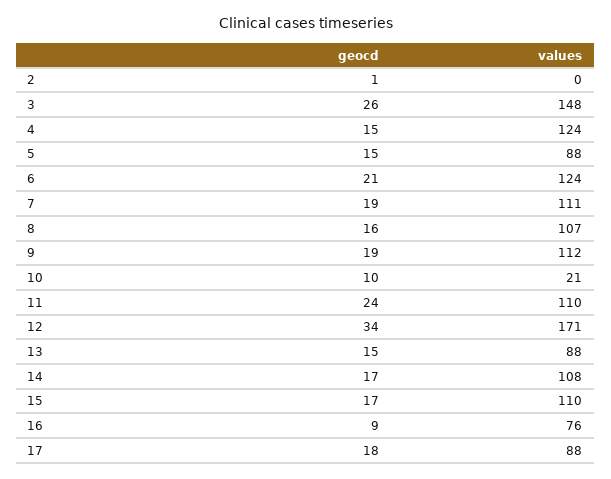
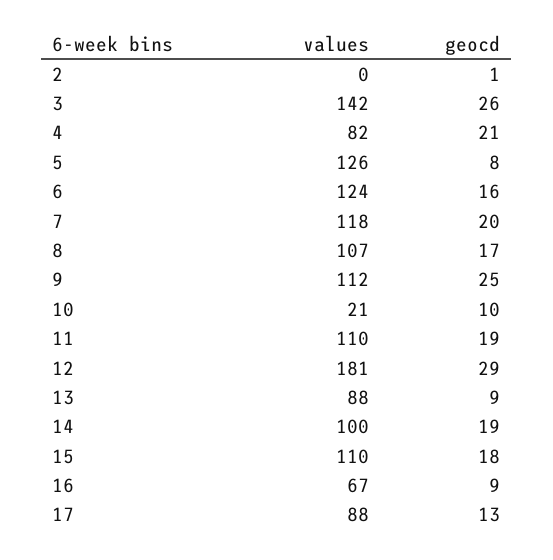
  {
    "geocd": {
      "2": 1,
      "3": 26,
-     "4": 15,
+     "4": 21,
-     "5": 15,
+     "5": 8,
-     "6": 21,
+     "6": 16,
-     "7": 19,
+     "7": 20,
-     "8": 16,
+     "8": 17,
-     "9": 19,
+     "9": 25,
      "10": 10,
-     "11": 24,
+     "11": 19,
-     "12": 34,
+     "12": 29,
-     "13": 15,
+     "13": 9,
-     "14": 17,
+     "14": 19,
-     "15": 17,
+     "15": 18,
      "16": 9,
-     "17": 18
+     "17": 13
    },
    "values": {
      "2": 0,
-     "3": 148,
+     "3": 142,
-     "4": 124,
+     "4": 82,
-     "5": 88,
+     "5": 126,
      "6": 124,
-     "7": 111,
+     "7": 118,
      "8": 107,
      "9": 112,
      "10": 21,
      "11": 110,
-     "12": 171,
+     "12": 181,
      "13": 88,
-     "14": 108,
+     "14": 100,
      "15": 110,
-     "16": 76,
+     "16": 67,
      "17": 88
    }
  }

